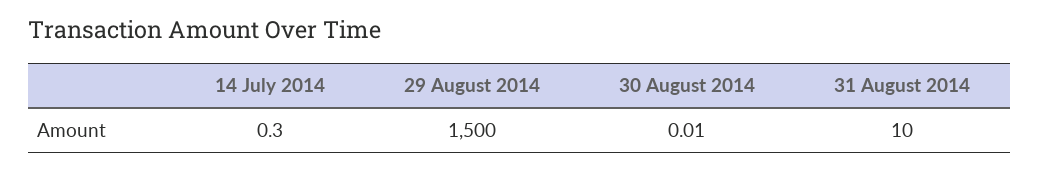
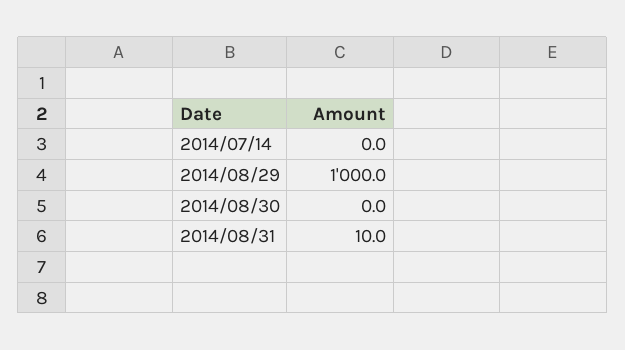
  {
-   "14 July 2014": 0.3,
+   "14 July 2014": 0,
-   "29 August 2014": 1500,
+   "29 August 2014": 1000,
    "30 August 2014": 0.01,
    "31 August 2014": 10
  }

